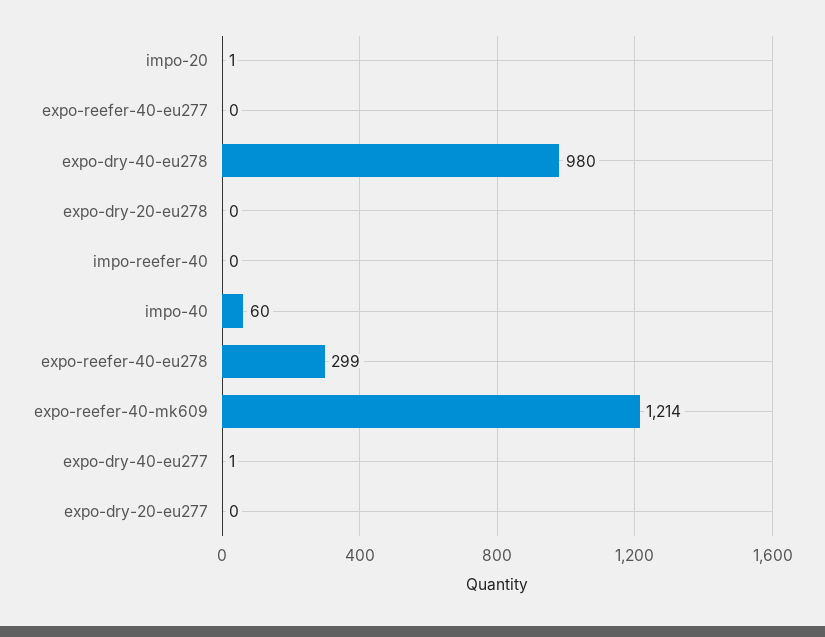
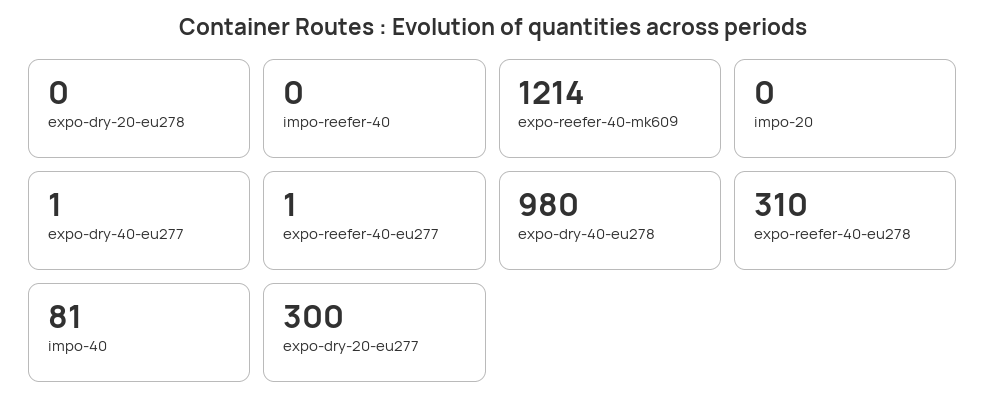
  {
-   "impo-20": 1,
+   "impo-20": 0,
-   "expo-reefer-40-eu277": 0,
+   "expo-reefer-40-eu277": 1,
    "expo-dry-40-eu278": 980,
    "expo-dry-20-eu278": 0,
    "impo-reefer-40": 0,
-   "impo-40": 60,
+   "impo-40": 81,
-   "expo-reefer-40-eu278": 299,
+   "expo-reefer-40-eu278": 310,
    "expo-reefer-40-mk609": 1214,
    "expo-dry-40-eu277": 1,
-   "expo-dry-20-eu277": 0
+   "expo-dry-20-eu277": 300
  }

